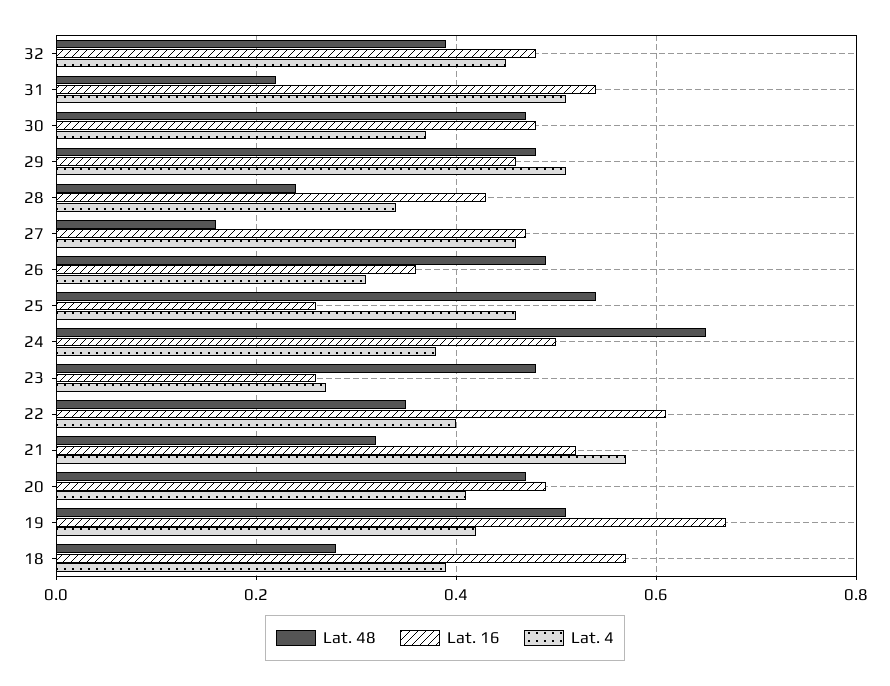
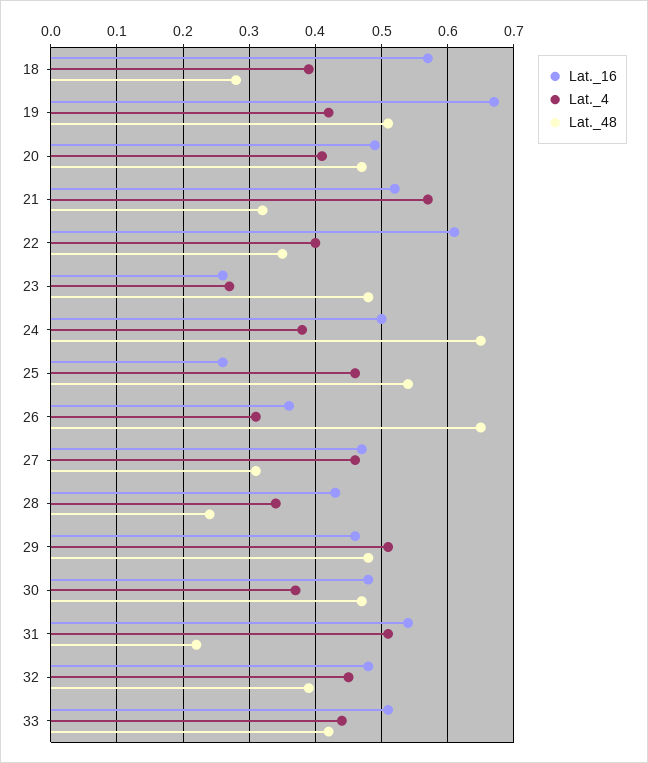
  {
    "Lat. 48": {
      "32": 0.39,
      "31": 0.22,
      "30": 0.47,
      "29": 0.48,
      "28": 0.24,
-     "27": 0.15,
+     "27": 0.31,
-     "26": 0.5,
+     "26": 0.65,
      "25": 0.54,
      "24": 0.65,
      "23": 0.48,
      "22": 0.35,
      "21": 0.32,
      "20": 0.47,
      "19": 0.51,
-     "18": 0.28
+     "18": 0.28,
+     "33": 0.42
    },
    "Lat. 16": {
      "32": 0.48,
      "31": 0.54,
      "30": 0.48,
      "29": 0.46,
      "28": 0.43,
      "27": 0.47,
      "26": 0.36,
      "25": 0.26,
      "24": 0.5,
      "23": 0.26,
      "22": 0.61,
      "21": 0.52,
      "20": 0.49,
      "19": 0.67,
-     "18": 0.57
+     "18": 0.57,
+     "33": 0.51
    },
    "Lat. 4": {
      "32": 0.45,
      "31": 0.51,
      "30": 0.37,
      "29": 0.51,
      "28": 0.34,
      "27": 0.46,
      "26": 0.31,
      "25": 0.46,
      "24": 0.38,
      "23": 0.27,
      "22": 0.4,
      "21": 0.57,
      "20": 0.41,
      "19": 0.42,
-     "18": 0.39
+     "18": 0.39,
+     "33": 0.44
    }
  }

